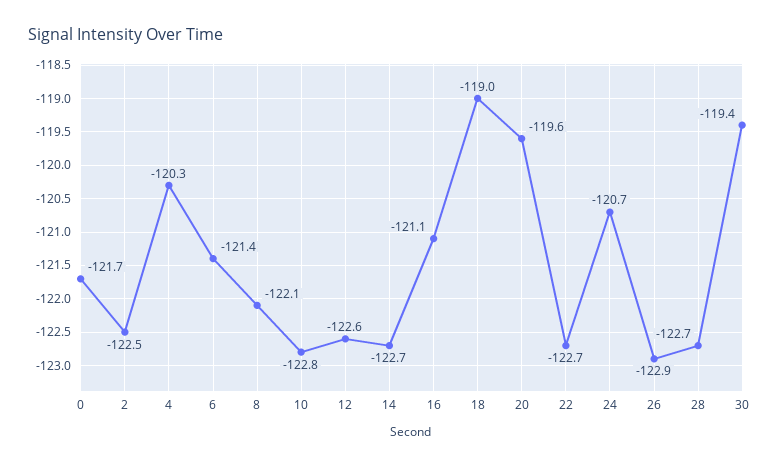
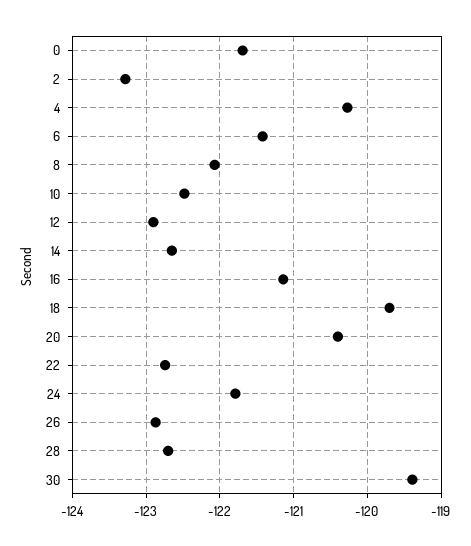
  {
    "0": -121.7,
-   "2": -122.5,
+   "2": -123.3,
    "4": -120.3,
    "6": -121.4,
    "8": -122.1,
-   "10": -122.8,
+   "10": -122.5,
-   "12": -122.6,
+   "12": -122.9,
    "14": -122.7,
    "16": -121.1,
-   "18": -119,
+   "18": -119.7,
-   "20": -119.6,
+   "20": -120.4,
    "22": -122.7,
-   "24": -120.7,
+   "24": -121.8,
    "26": -122.9,
    "28": -122.7,
    "30": -119.4
  }

